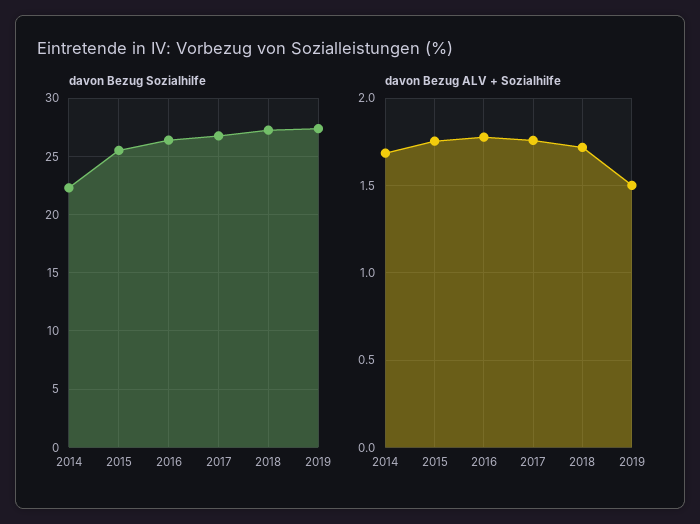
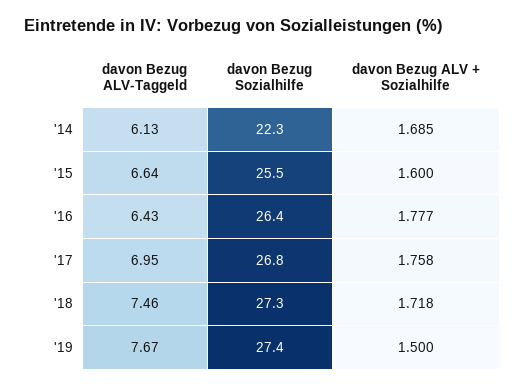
  {
    "davon Bezug Sozialhilfe": {
      "2014": 22.3,
      "2015": 25.5,
      "2016": 26.4,
      "2017": 26.8,
      "2018": 27.3,
      "2019": 27.4
    },
    "davon Bezug ALV + Sozialhilfe": {
      "2014": 1.685,
-     "2015": 1.75,
+     "2015": 1.6,
      "2016": 1.777,
      "2017": 1.758,
      "2018": 1.718,
      "2019": 1.5
-   }
+   },
+   "davon Bezug ALV-Taggeld": {
+     "2014": 6.13,
+     "2015": 6.64,
+     "2016": 6.43,
+     "2017": 6.95,
+     "2018": 7.46,
+     "2019": 7.67
+   }
  }

